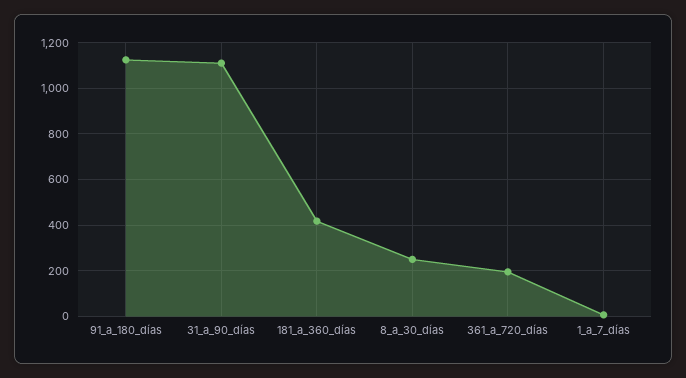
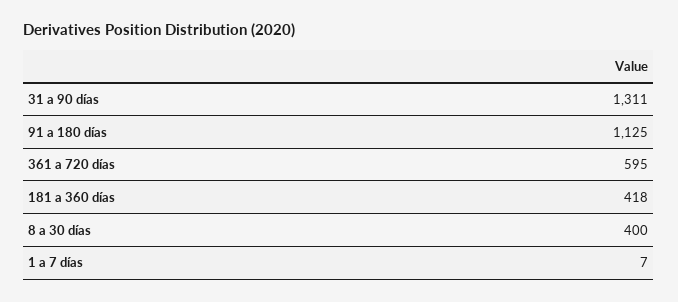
  {
    "91_a_180_días": 1125,
-   "31_a_90_días": 1100,
+   "31_a_90_días": 1311,
    "181_a_360_días": 418,
-   "8_a_30_días": 250,
+   "8_a_30_días": 400,
-   "361_a_720_días": 200,
+   "361_a_720_días": 595,
    "1_a_7_días": 7
  }

